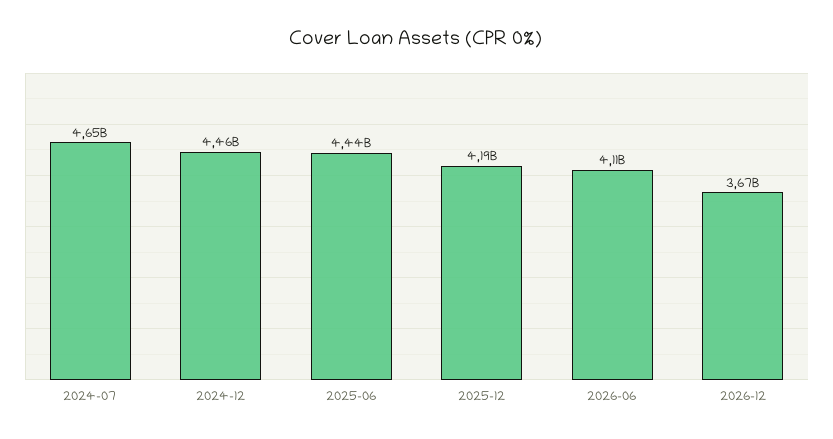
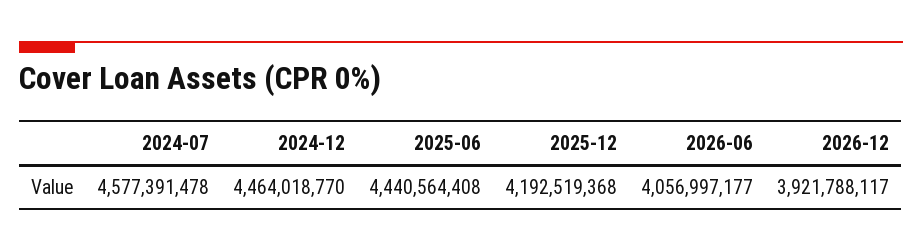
  {
-   "2024-07": 4650000000,
+   "2024-07": 4577391478,
    "2024-12": 4464018770,
    "2025-06": 4440564408,
    "2025-12": 4192519368,
-   "2026-06": 4110000000,
+   "2026-06": 4056997177,
-   "2026-12": 3670000000
+   "2026-12": 3921788117
  }

